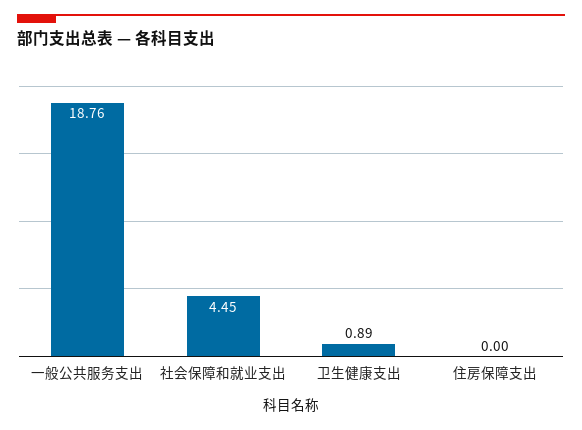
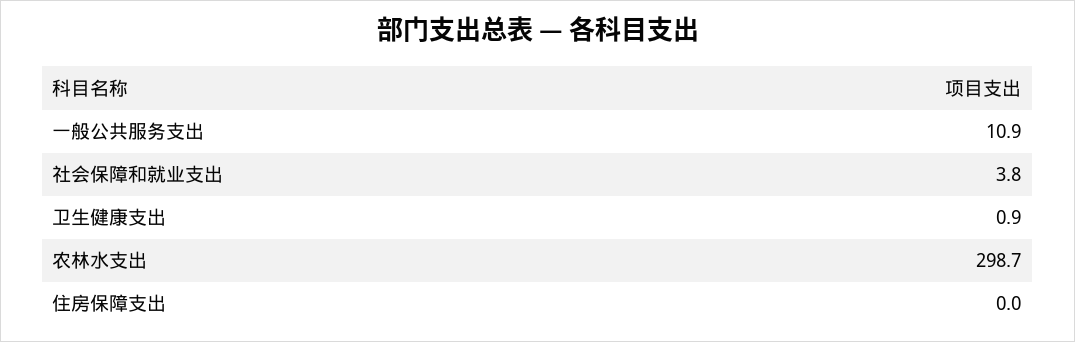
  {
-   "一般公共服务支出": 18.76,
+   "一般公共服务支出": 10.9,
-   "社会保障和就业支出": 4.45,
+   "社会保障和就业支出": 3.8,
    "卫生健康支出": 0.89,
-   "住房保障支出": 0
+   "住房保障支出": 0,
+   "农林水支出": 298.7
  }

